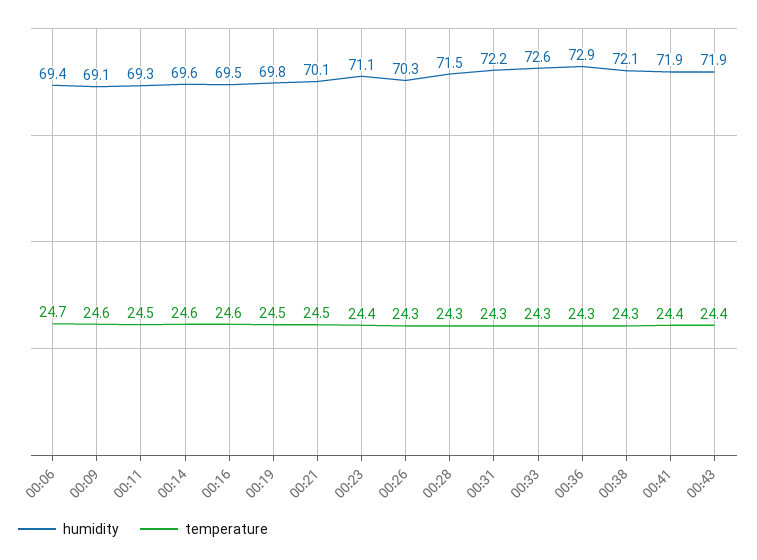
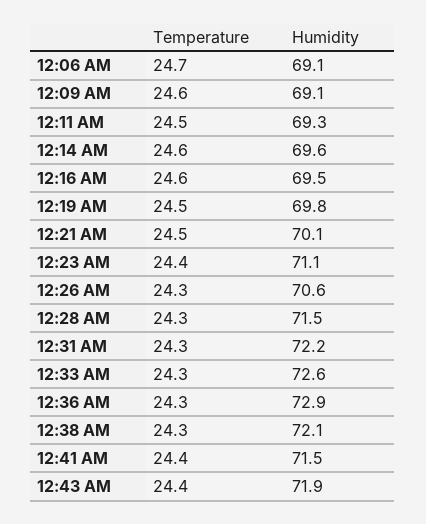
  {
    "humidity": {
-     "00:06": 69.4,
+     "00:06": 69.1,
      "00:09": 69.1,
      "00:11": 69.3,
      "00:14": 69.6,
      "00:16": 69.5,
      "00:19": 69.8,
      "00:21": 70.1,
      "00:23": 71.1,
-     "00:26": 70.3,
+     "00:26": 70.6,
      "00:28": 71.5,
      "00:31": 72.2,
      "00:33": 72.6,
      "00:36": 72.9,
      "00:38": 72.1,
-     "00:41": 71.9,
+     "00:41": 71.5,
      "00:43": 71.9
    },
    "temperature": {
      "00:06": 24.7,
      "00:09": 24.6,
      "00:11": 24.5,
      "00:14": 24.6,
      "00:16": 24.6,
      "00:19": 24.5,
      "00:21": 24.5,
      "00:23": 24.4,
      "00:26": 24.3,
      "00:28": 24.3,
      "00:31": 24.3,
      "00:33": 24.3,
      "00:36": 24.3,
      "00:38": 24.3,
      "00:41": 24.4,
      "00:43": 24.4
    }
  }

